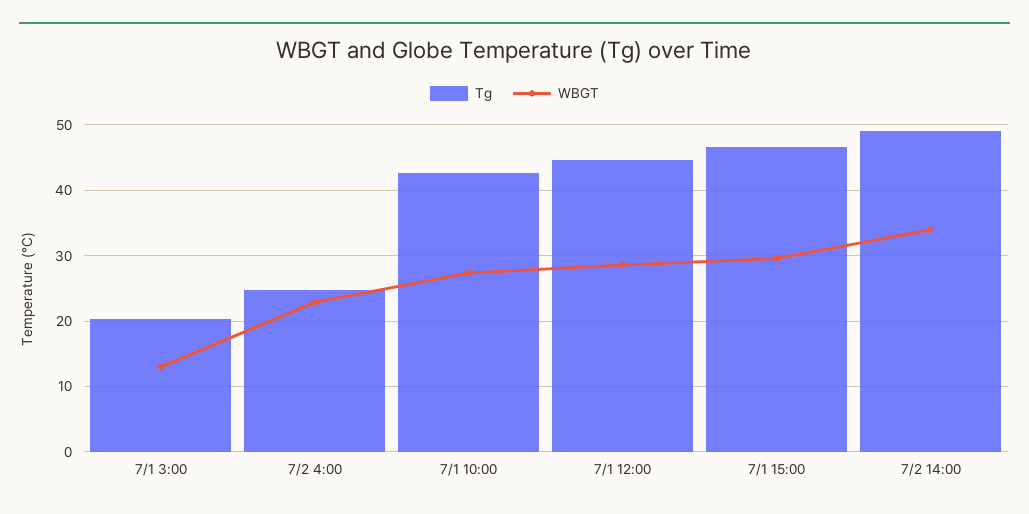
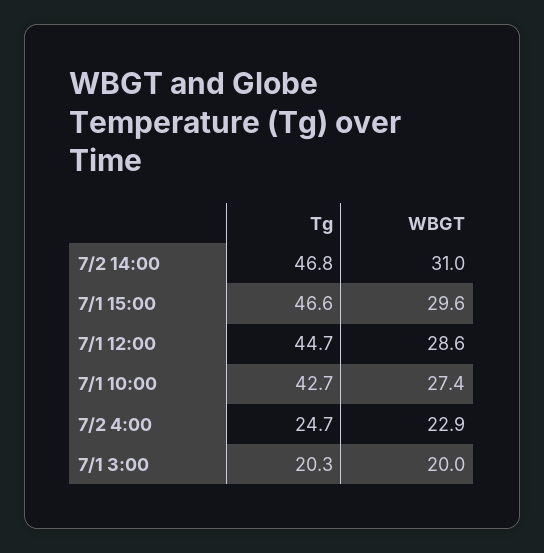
  {
    "Tg": {
      "7/1 3:00": 20.3,
      "7/2 4:00": 24.7,
      "7/1 10:00": 42.7,
      "7/1 12:00": 44.7,
      "7/1 15:00": 46.6,
-     "7/2 14:00": 49
+     "7/2 14:00": 46.8
    },
    "WBGT": {
-     "7/1 3:00": 13,
+     "7/1 3:00": 20,
      "7/2 4:00": 22.9,
      "7/1 10:00": 27.4,
      "7/1 12:00": 28.6,
      "7/1 15:00": 29.6,
-     "7/2 14:00": 34
+     "7/2 14:00": 31
    }
  }

